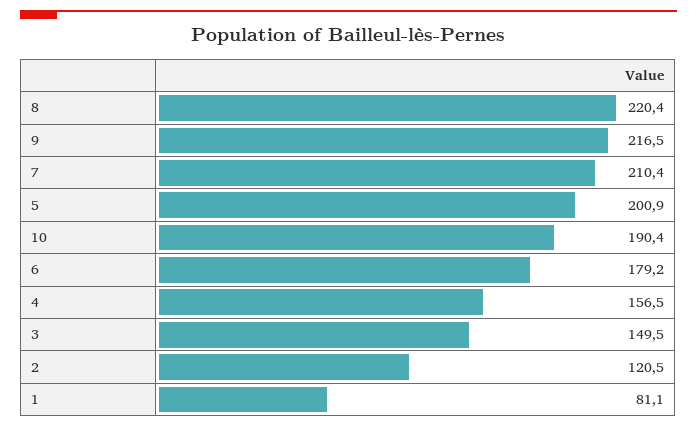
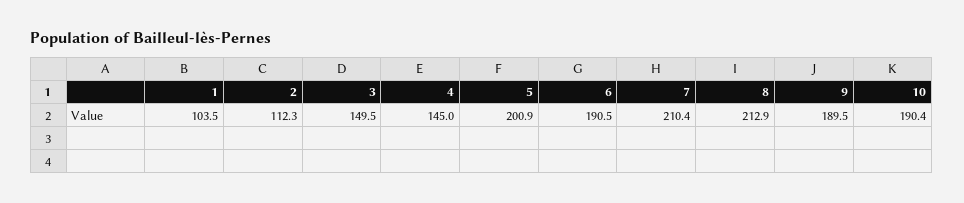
  {
-   "8": 220.4,
+   "8": 212.9,
-   "9": 216.5,
+   "9": 189.5,
    "7": 210.4,
    "5": 200.9,
    "10": 190.4,
-   "6": 179.2,
+   "6": 190.5,
-   "4": 156.5,
+   "4": 145,
    "3": 149.5,
-   "2": 120.5,
+   "2": 112.3,
-   "1": 81.1
+   "1": 103.5
  }

